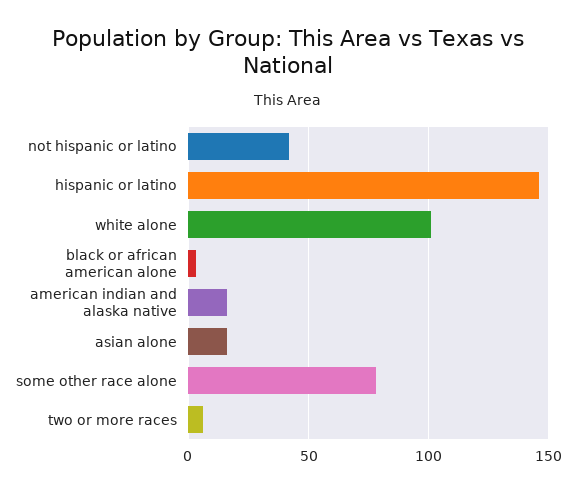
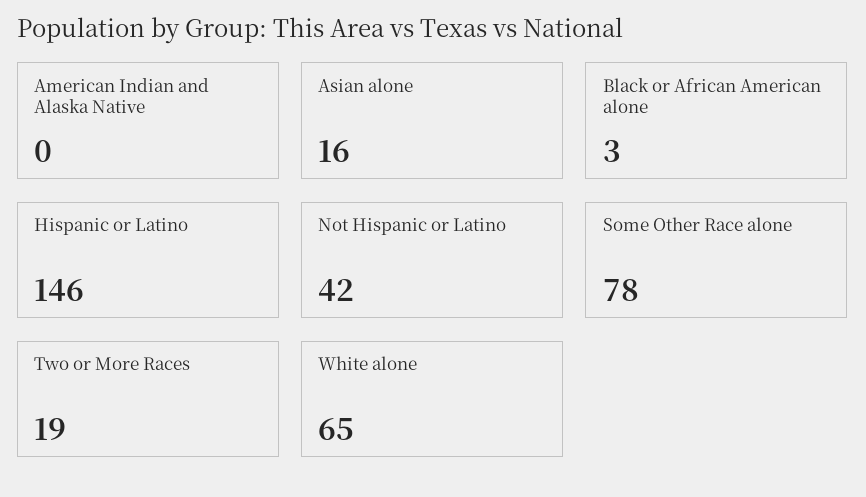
  {
    "not hispanic or latino": 42,
    "hispanic or latino": 146,
-   "white alone": 100,
+   "white alone": 65,
    "black or african american alone": 3,
-   "american indian and alaska native": 15,
+   "american indian and alaska native": 0,
    "asian alone": 16,
    "some other race alone": 78,
-   "two or more races": 5
+   "two or more races": 19
  }

